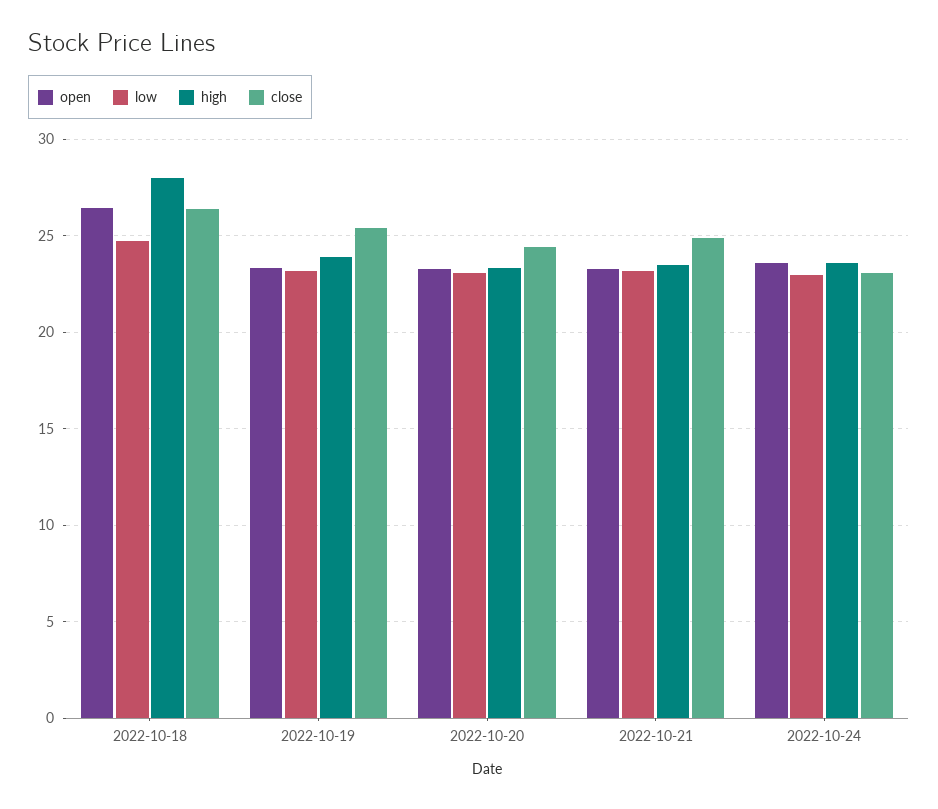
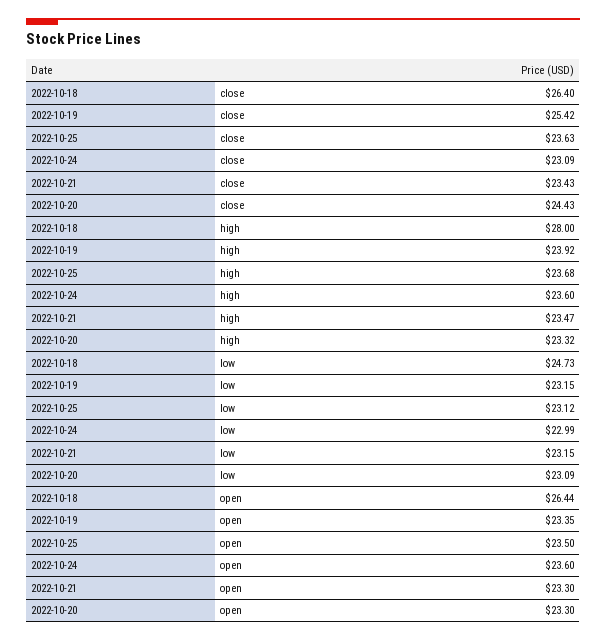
  {
    "open": {
      "2022-10-18": 26.44,
      "2022-10-19": 23.35,
      "2022-10-20": 23.3,
      "2022-10-21": 23.3,
-     "2022-10-24": 23.6
+     "2022-10-24": 23.6,
+     "2022-10-25": 23.5
    },
    "low": {
      "2022-10-18": 24.73,
      "2022-10-19": 23.15,
      "2022-10-20": 23.09,
      "2022-10-21": 23.15,
-     "2022-10-24": 22.99
+     "2022-10-24": 22.99,
+     "2022-10-25": 23.12
    },
    "high": {
      "2022-10-18": 28,
      "2022-10-19": 23.92,
      "2022-10-20": 23.32,
      "2022-10-21": 23.47,
-     "2022-10-24": 23.6
+     "2022-10-24": 23.6,
+     "2022-10-25": 23.68
    },
    "close": {
      "2022-10-18": 26.4,
      "2022-10-19": 25.42,
      "2022-10-20": 24.43,
-     "2022-10-21": 25,
+     "2022-10-21": 23.43,
-     "2022-10-24": 23.09
+     "2022-10-24": 23.09,
+     "2022-10-25": 23.63
    }
  }

